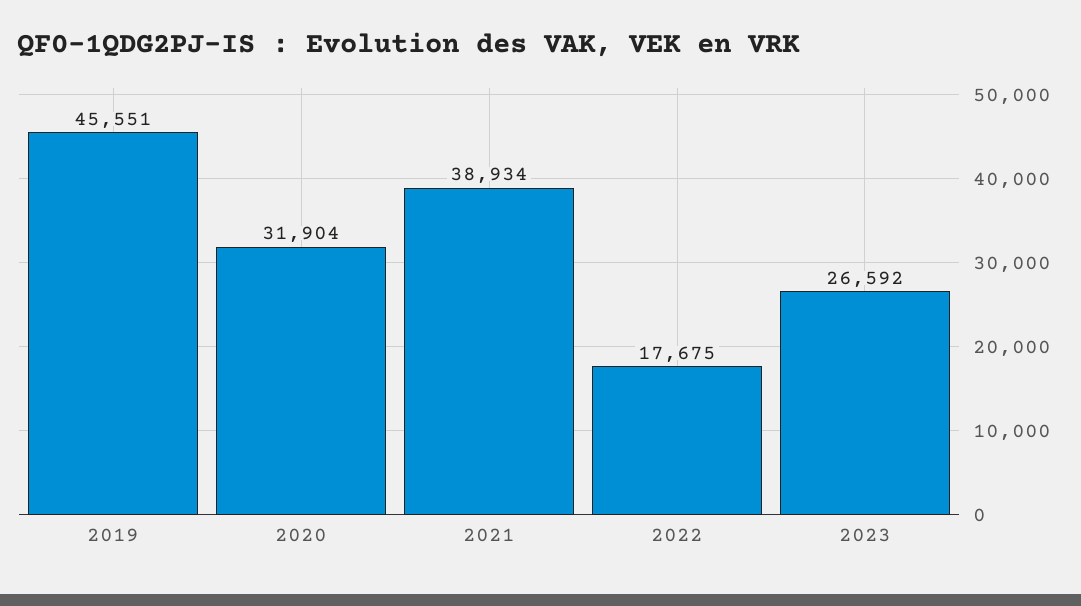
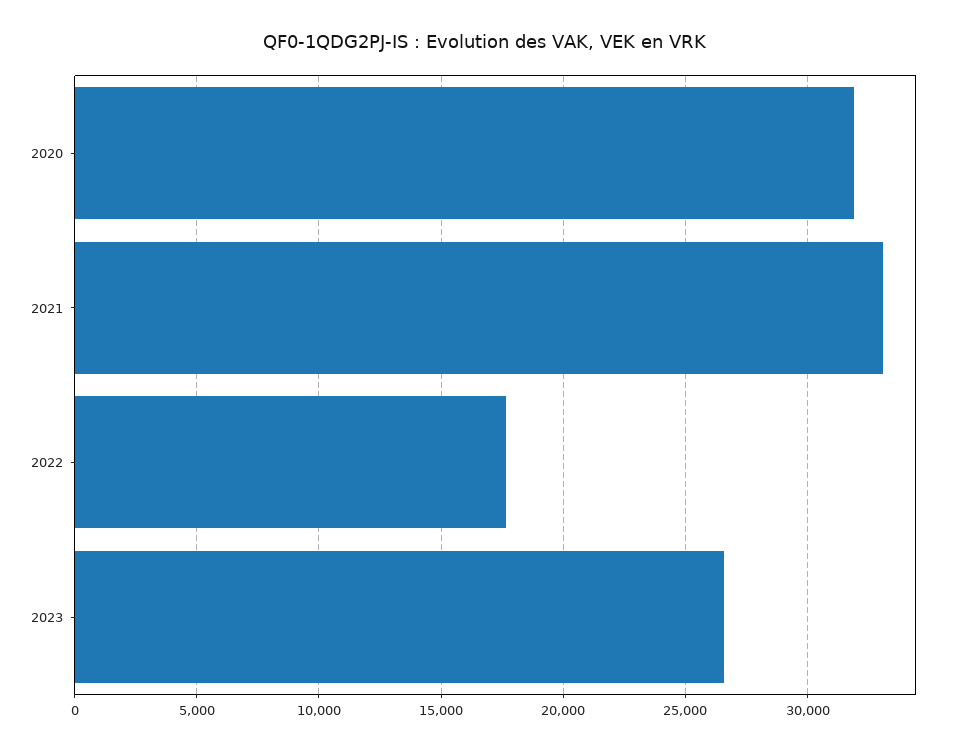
  {
-   "2019": 45551,
    "2020": 31904,
-   "2021": 38934,
+   "2021": 33000,
    "2022": 17675,
    "2023": 26592
  }

